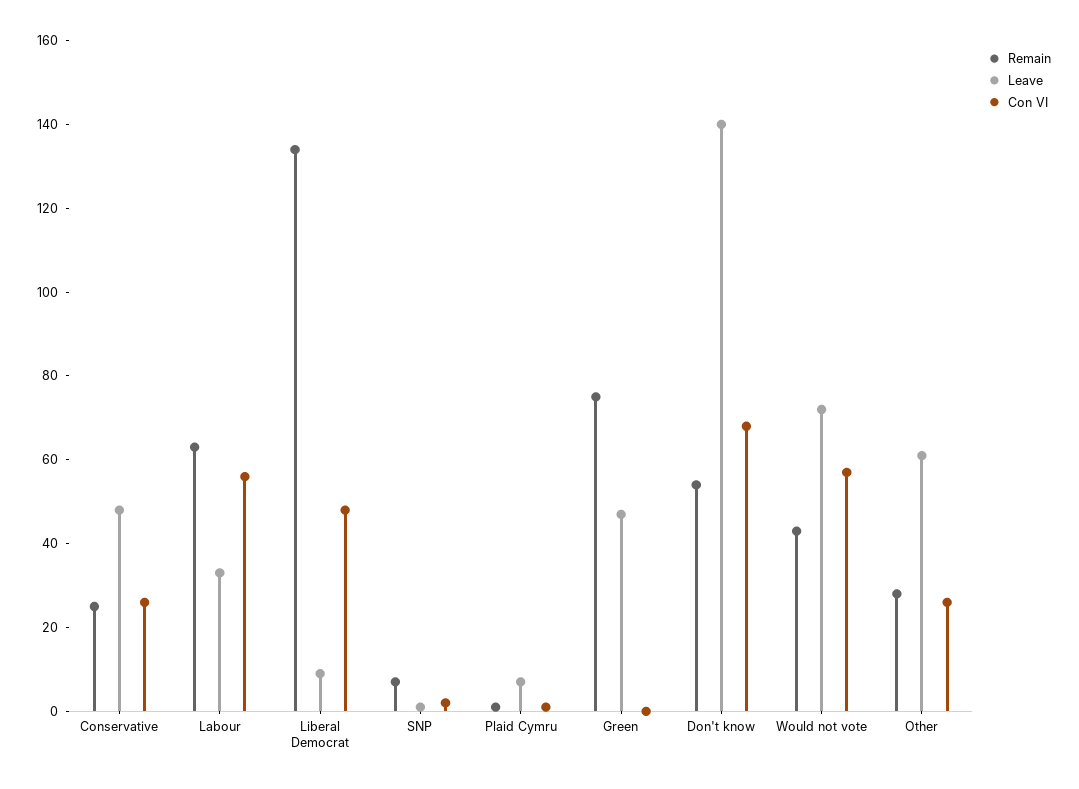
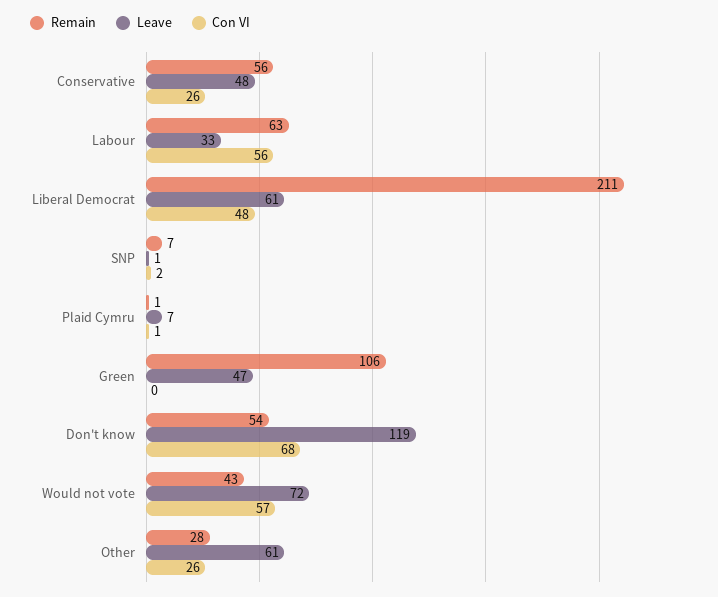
  {
    "Remain": {
-     "Conservative": 25,
+     "Conservative": 56,
      "Labour": 63,
-     "Liberal Democrat": 135,
+     "Liberal Democrat": 211,
      "SNP": 7,
      "Plaid Cymru": 1,
-     "Green": 75,
+     "Green": 106,
      "Don't know": 54,
      "Would not vote": 43,
      "Other": 28
    },
    "Leave": {
      "Conservative": 48,
      "Labour": 33,
-     "Liberal Democrat": 10,
+     "Liberal Democrat": 61,
      "SNP": 1,
      "Plaid Cymru": 7,
      "Green": 47,
-     "Don't know": 140,
+     "Don't know": 119,
      "Would not vote": 72,
      "Other": 61
    },
    "Con VI": {
      "Conservative": 26,
      "Labour": 56,
      "Liberal Democrat": 48,
      "SNP": 2,
      "Plaid Cymru": 1,
      "Green": 0,
      "Don't know": 68,
      "Would not vote": 57,
      "Other": 26
    }
  }

